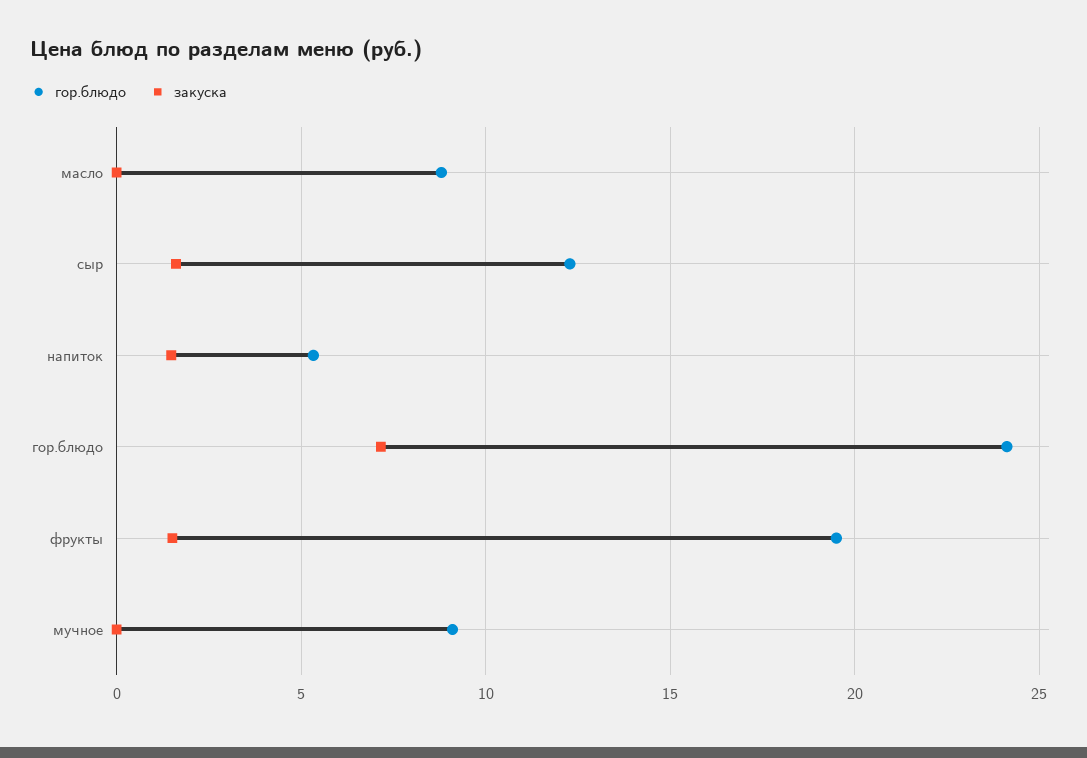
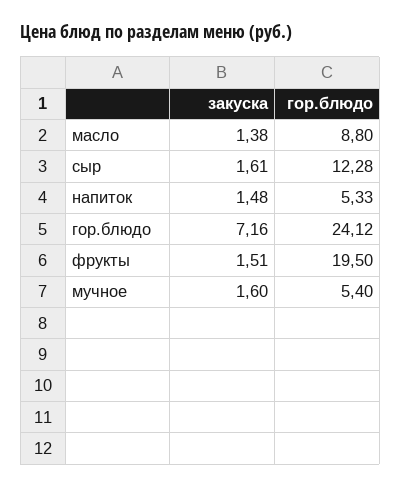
  {
    "гор.блюдо": {
      "масло": 8.8,
      "сыр": 12.28,
      "напиток": 5.33,
      "гор.блюдо": 24.12,
      "фрукты": 19.5,
-     "мучное": 9
+     "мучное": 5.4
    },
    "закуска": {
-     "масло": 0,
+     "масло": 1.38,
      "сыр": 1.61,
      "напиток": 1.48,
      "гор.блюдо": 7.16,
      "фрукты": 1.51,
-     "мучное": 0
+     "мучное": 1.6
    }
  }

